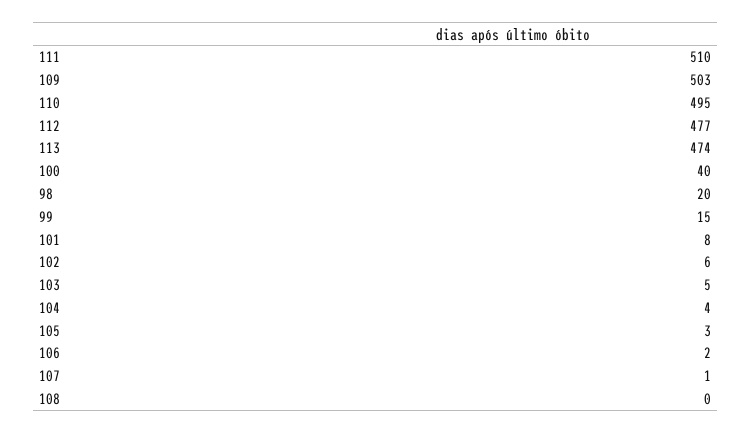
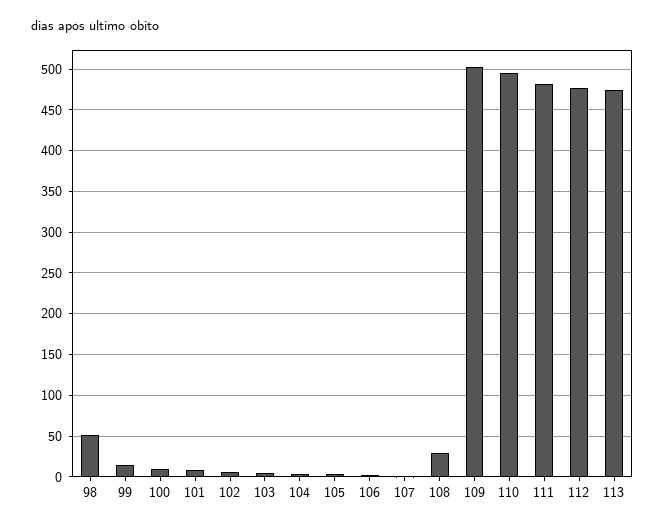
  {
-   "111": 510,
+   "111": 480,
    "109": 503,
    "110": 495,
    "112": 477,
    "113": 474,
-   "100": 40,
+   "100": 10,
-   "98": 20,
+   "98": 50,
    "99": 15,
    "101": 8,
    "102": 6,
    "103": 5,
    "104": 4,
    "105": 3,
    "106": 2,
    "107": 1,
-   "108": 0
+   "108": 30
  }

